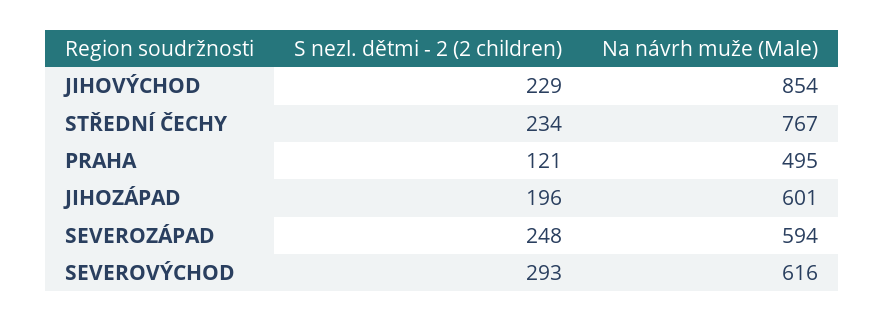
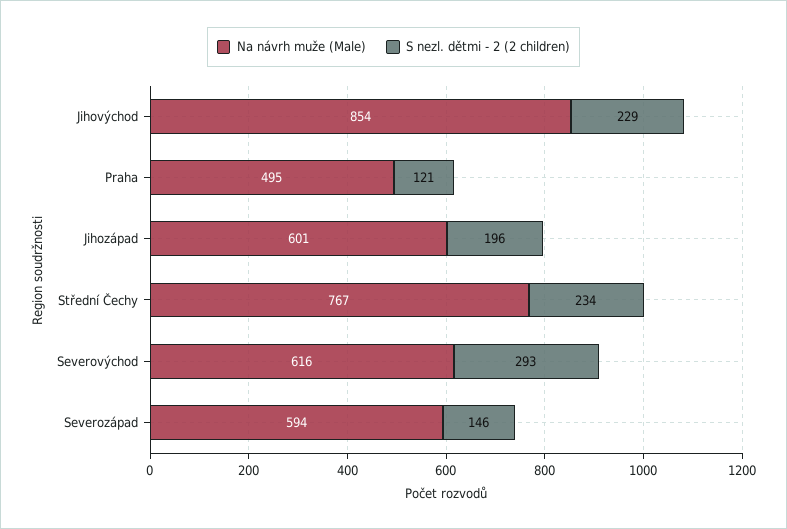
  {
    "S nezl. dětmi - 2 (2 children)": {
      "JIHOVÝCHOD": 229,
      "STŘEDNÍ ČECHY": 234,
      "PRAHA": 121,
      "JIHOZÁPAD": 196,
-     "SEVEROZÁPAD": 248,
+     "SEVEROZÁPAD": 146,
      "SEVEROVÝCHOD": 293
    },
    "Na návrh muže (Male)": {
      "JIHOVÝCHOD": 854,
      "STŘEDNÍ ČECHY": 767,
      "PRAHA": 495,
      "JIHOZÁPAD": 601,
      "SEVEROZÁPAD": 594,
      "SEVEROVÝCHOD": 616
    }
  }

